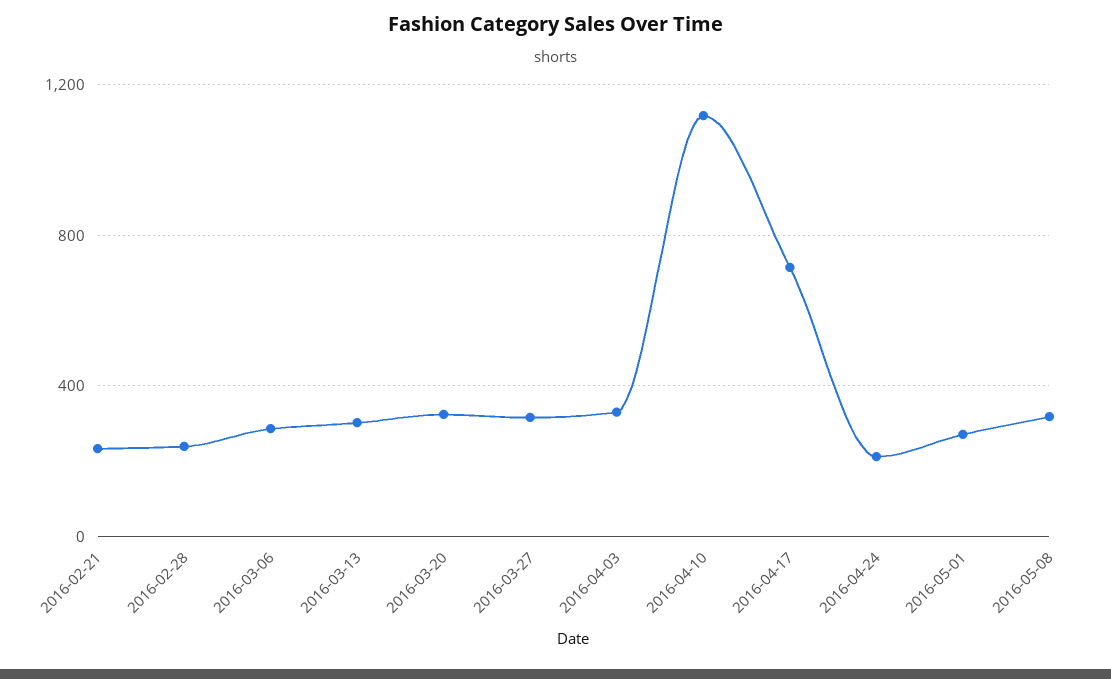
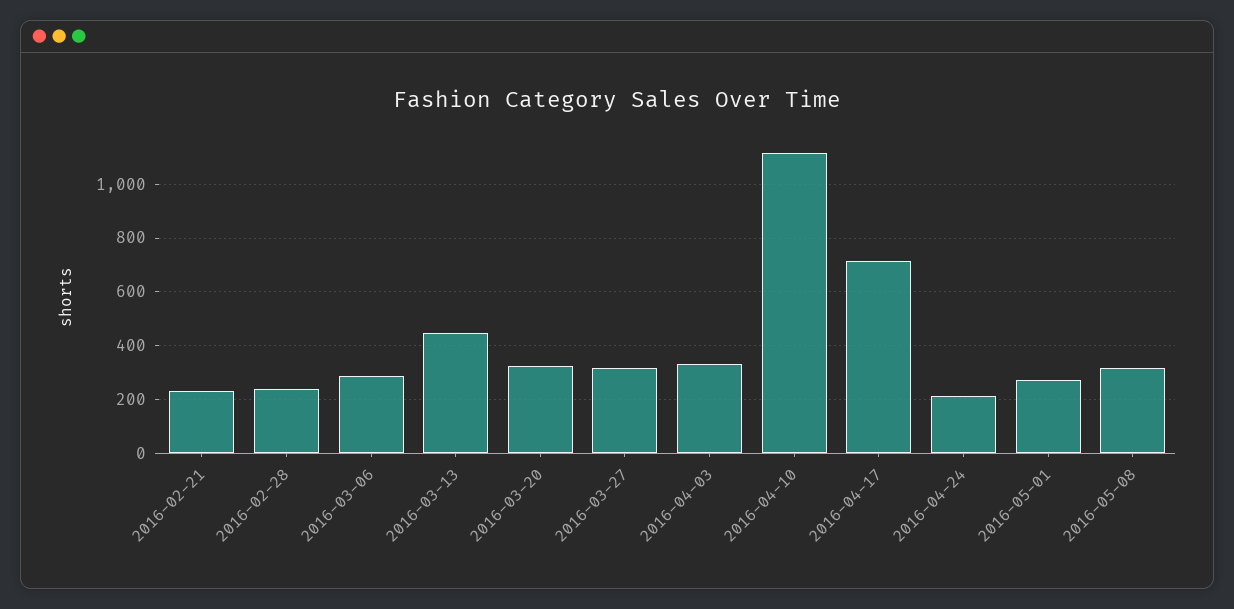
  {
    "2016-02-21": 225,
    "2016-02-28": 250,
    "2016-03-06": 275,
-   "2016-03-13": 300,
+   "2016-03-13": 450,
    "2016-03-20": 325,
    "2016-03-27": 325,
    "2016-04-03": 325,
    "2016-04-10": 1125,
    "2016-04-17": 725,
    "2016-04-24": 200,
    "2016-05-01": 275,
    "2016-05-08": 325
  }

